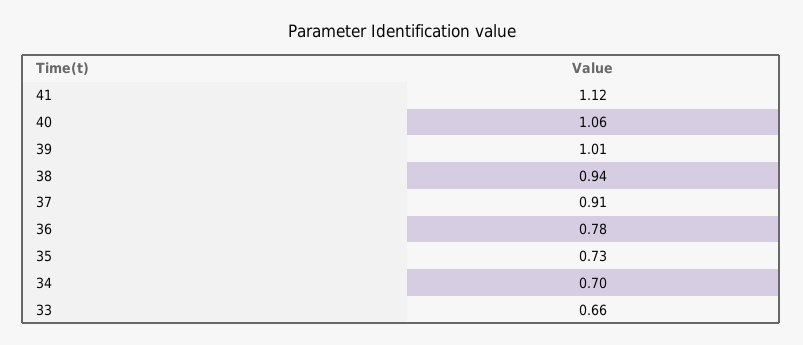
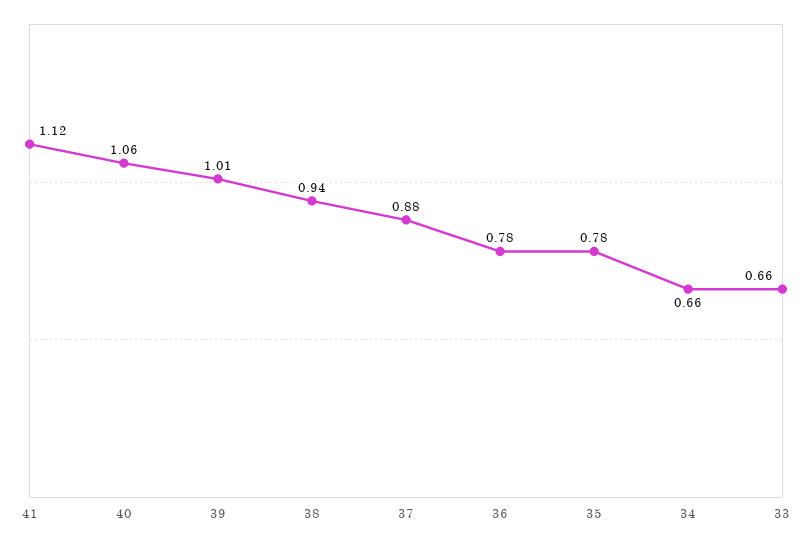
  {
    "41": 1.12,
    "40": 1.06,
    "39": 1.01,
    "38": 0.94,
-   "37": 0.91,
+   "37": 0.88,
    "36": 0.78,
-   "35": 0.73,
+   "35": 0.78,
-   "34": 0.7,
+   "34": 0.66,
    "33": 0.66
  }

